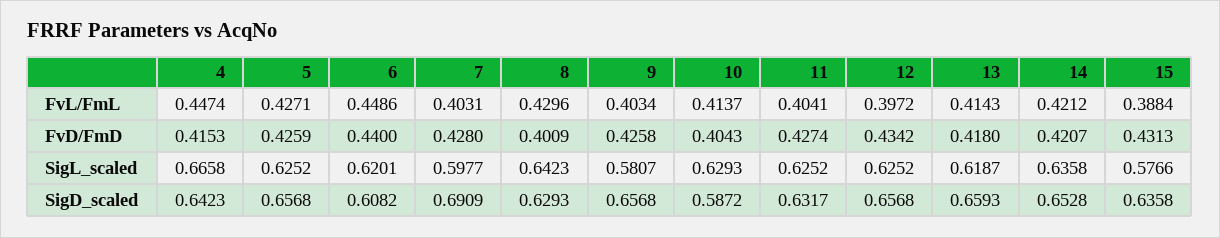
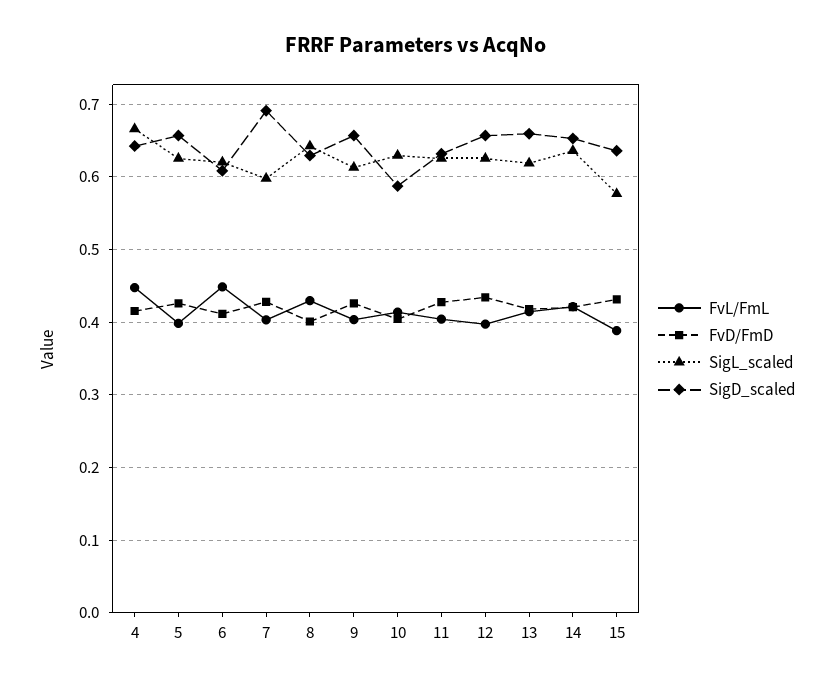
  {
    "FvL/FmL": {
      "4": 0.4474,
-     "5": 0.4271,
+     "5": 0.4,
      "6": 0.4486,
      "7": 0.4031,
      "8": 0.4296,
      "9": 0.4034,
      "10": 0.4137,
      "11": 0.4041,
      "12": 0.3972,
      "13": 0.4143,
      "14": 0.4212,
      "15": 0.3884
    },
    "FvD/FmD": {
      "4": 0.4153,
      "5": 0.4259,
-     "6": 0.44,
+     "6": 0.41,
      "7": 0.428,
      "8": 0.4009,
      "9": 0.4258,
      "10": 0.4043,
      "11": 0.4274,
      "12": 0.4342,
      "13": 0.418,
      "14": 0.4207,
      "15": 0.4313
    },
    "SigL_scaled": {
      "4": 0.6658,
      "5": 0.6252,
      "6": 0.6201,
      "7": 0.5977,
      "8": 0.6423,
-     "9": 0.5807,
+     "9": 0.61,
      "10": 0.6293,
      "11": 0.6252,
      "12": 0.6252,
      "13": 0.6187,
      "14": 0.6358,
      "15": 0.5766
    },
    "SigD_scaled": {
      "4": 0.6423,
      "5": 0.6568,
      "6": 0.6082,
      "7": 0.6909,
      "8": 0.6293,
      "9": 0.6568,
      "10": 0.5872,
      "11": 0.6317,
      "12": 0.6568,
      "13": 0.6593,
      "14": 0.6528,
      "15": 0.6358
    }
  }

